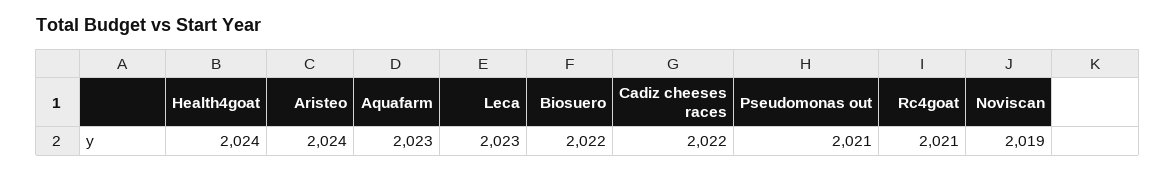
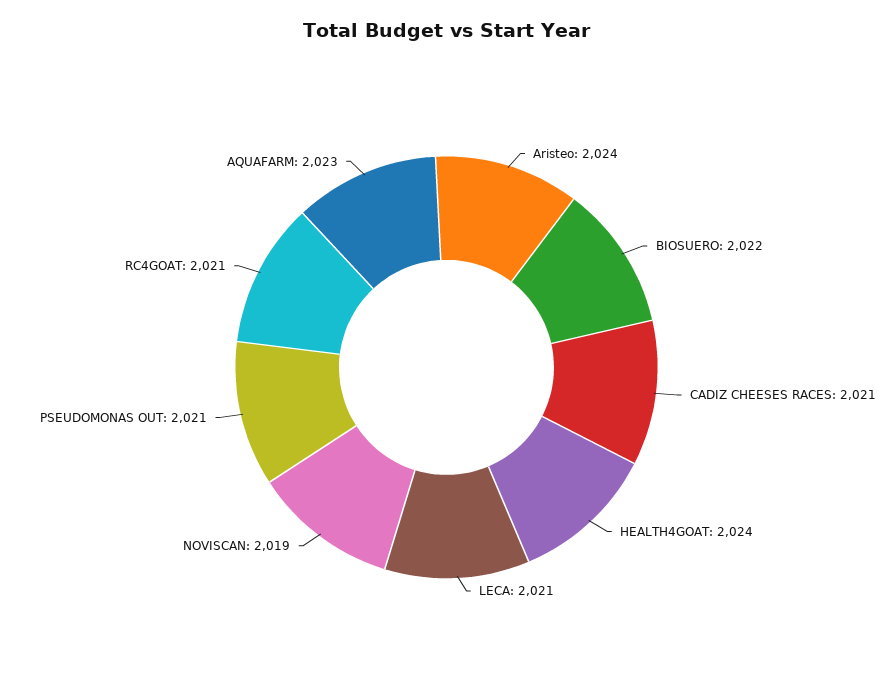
  {
    "Health4goat": 2024,
    "Aristeo": 2024,
    "Aquafarm": 2023,
-   "Leca": 2023,
+   "Leca": 2021,
    "Biosuero": 2022,
-   "Cadiz cheeses races": 2022,
+   "Cadiz cheeses races": 2021,
    "Pseudomonas out": 2021,
    "Rc4goat": 2021,
    "Noviscan": 2019
  }

